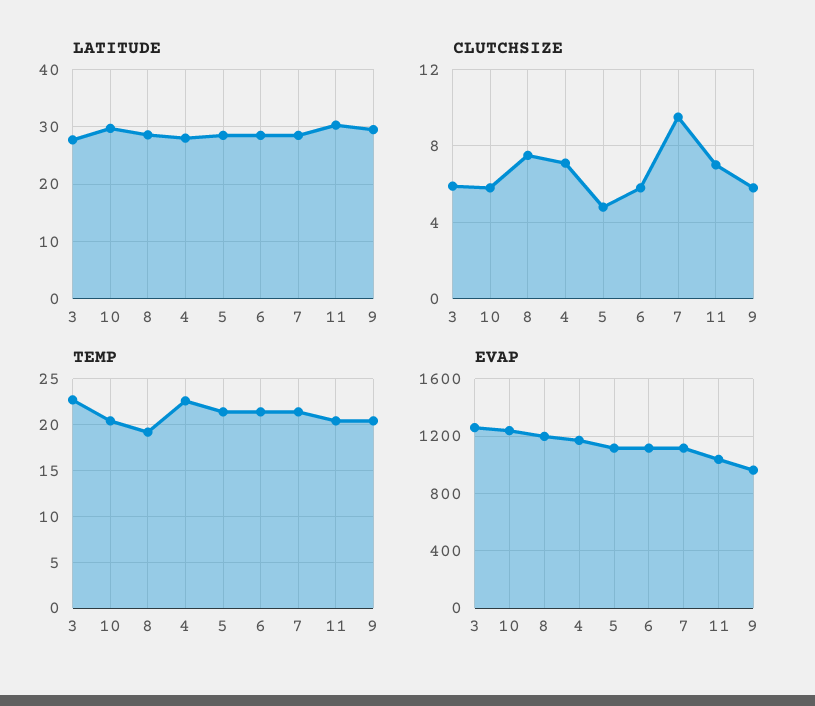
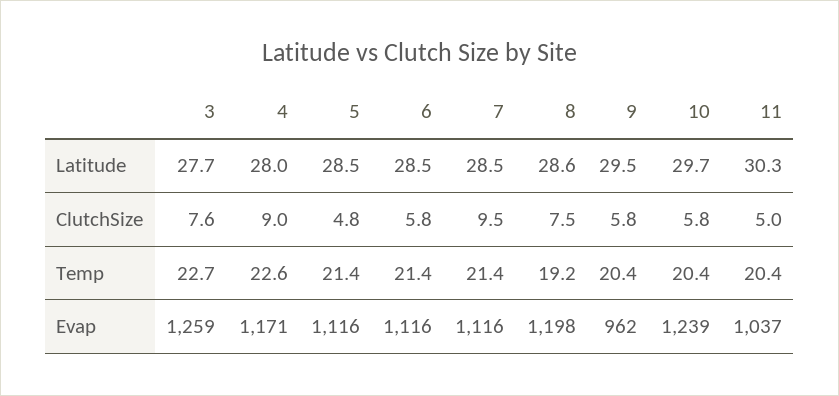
  {
    "LATITUDE": {
      "3": 27.7,
      "10": 29.7,
      "8": 28.6,
      "4": 28,
      "5": 28.5,
      "6": 28.5,
      "7": 28.5,
      "11": 30.3,
      "9": 29.5
    },
    "CLUTCHSIZE": {
-     "3": 6,
+     "3": 7.6,
      "10": 5.8,
      "8": 7.5,
-     "4": 7,
+     "4": 9,
      "5": 4.8,
      "6": 5.8,
      "7": 9.5,
-     "11": 7,
+     "11": 5,
      "9": 5.8
    },
    "TEMP": {
      "3": 22.7,
      "10": 20.4,
      "8": 19.2,
      "4": 22.6,
      "5": 21.4,
      "6": 21.4,
      "7": 21.4,
      "11": 20.4,
      "9": 20.4
    },
    "EVAP": {
      "3": 1259,
      "10": 1239,
      "8": 1198,
      "4": 1171,
      "5": 1116,
      "6": 1116,
      "7": 1116,
      "11": 1037,
      "9": 962
    }
  }

